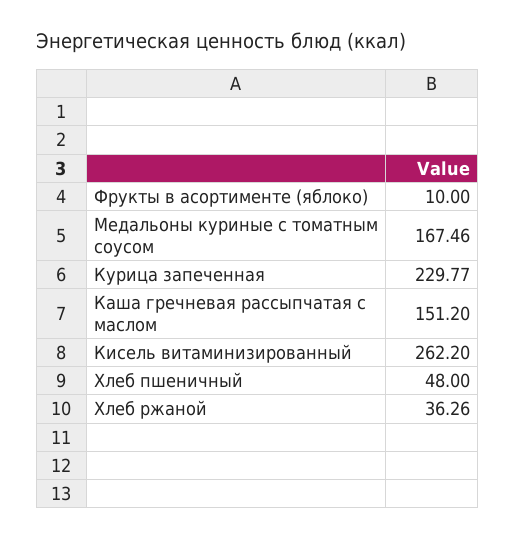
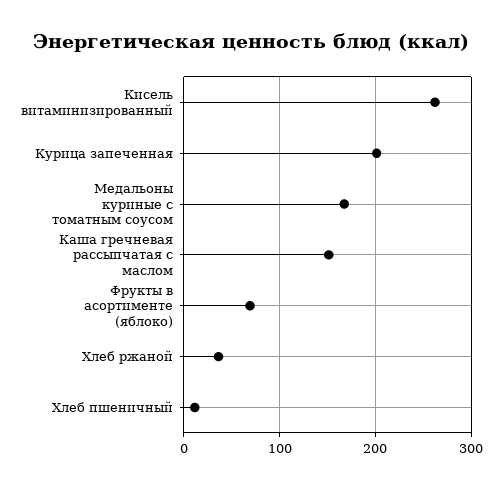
  {
-   "Фрукты в асортименте (яблоко)": 10,
+   "Фрукты в асортименте (яблоко)": 70,
    "Медальоны куриные с томатным соусом": 167.46,
-   "Курица запеченная": 229.77,
+   "Курица запеченная": 200,
    "Каша гречневая рассыпчатая с маслом": 151.2,
    "Кисель витаминизированный": 262.2,
-   "Хлеб пшеничный": 48,
+   "Хлеб пшеничный": 10,
    "Хлеб ржаной": 36.26
  }

